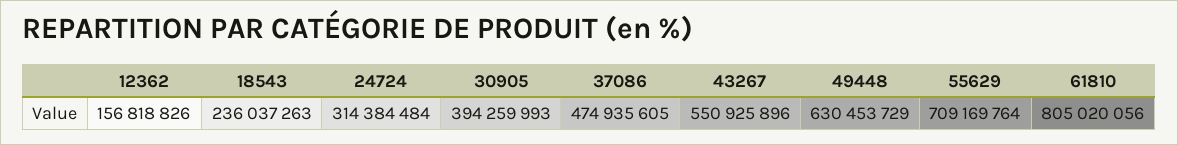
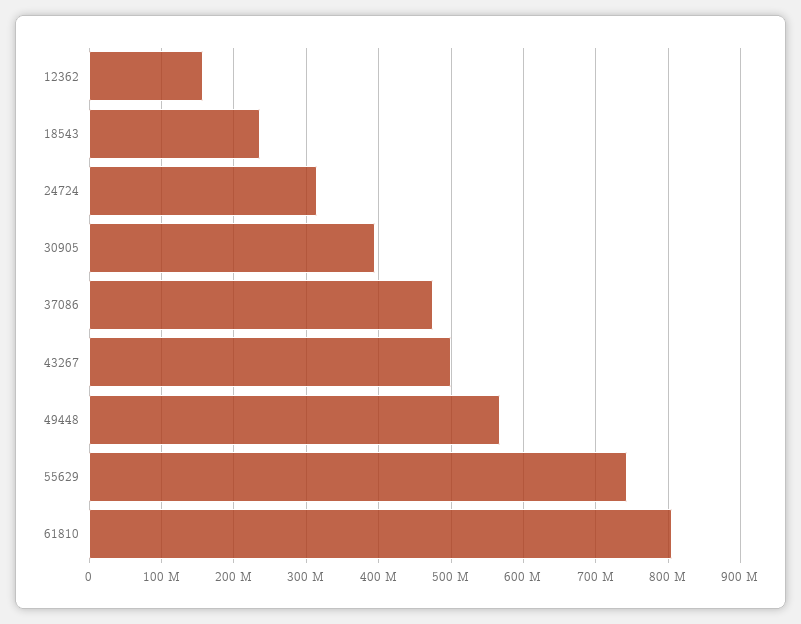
  {
    "12362": 156818826,
    "18543": 236037263,
    "24724": 314384484,
    "30905": 394259993,
    "37086": 474935605,
-   "43267": 550925896,
+   "43267": 500000000,
-   "49448": 630453729,
+   "49448": 570000000,
-   "55629": 709169764,
+   "55629": 740000000,
    "61810": 805020056
  }

